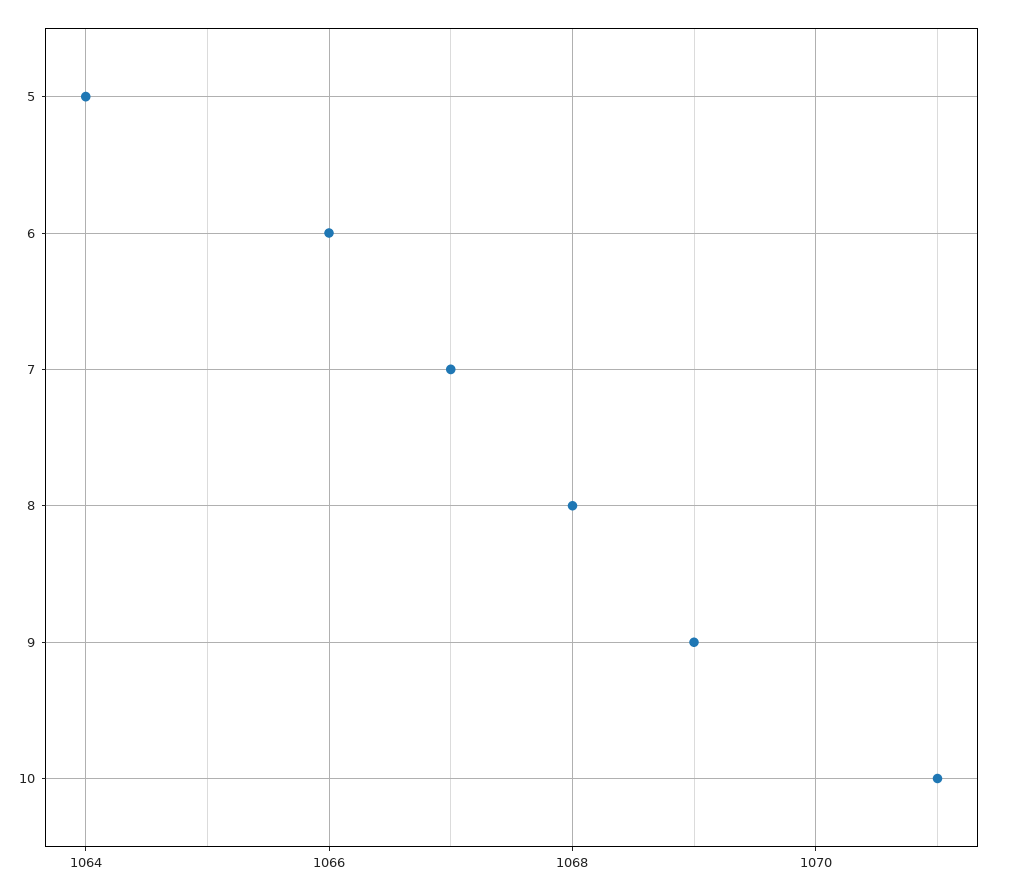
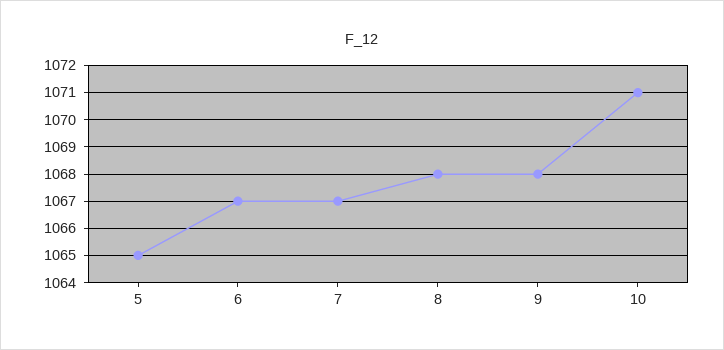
  {
-   "5": 1064,
+   "5": 1065,
-   "6": 1066,
+   "6": 1067,
    "7": 1067,
    "8": 1068,
-   "9": 1069,
+   "9": 1068,
    "10": 1071
  }

